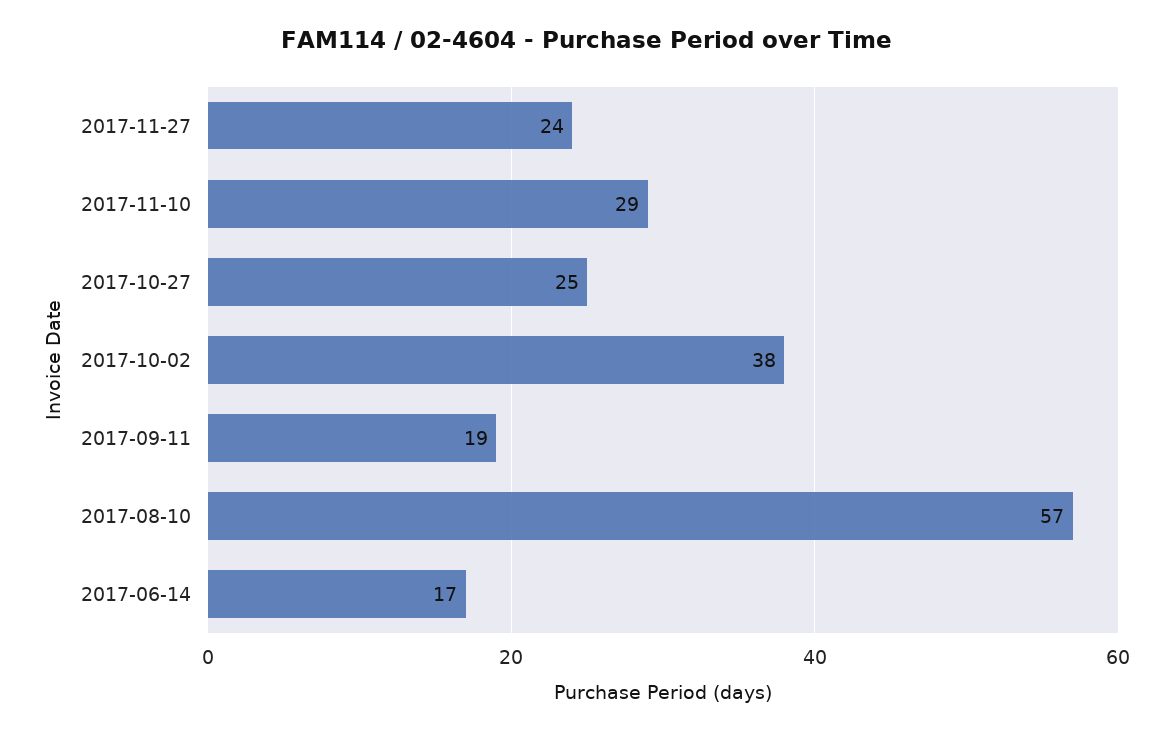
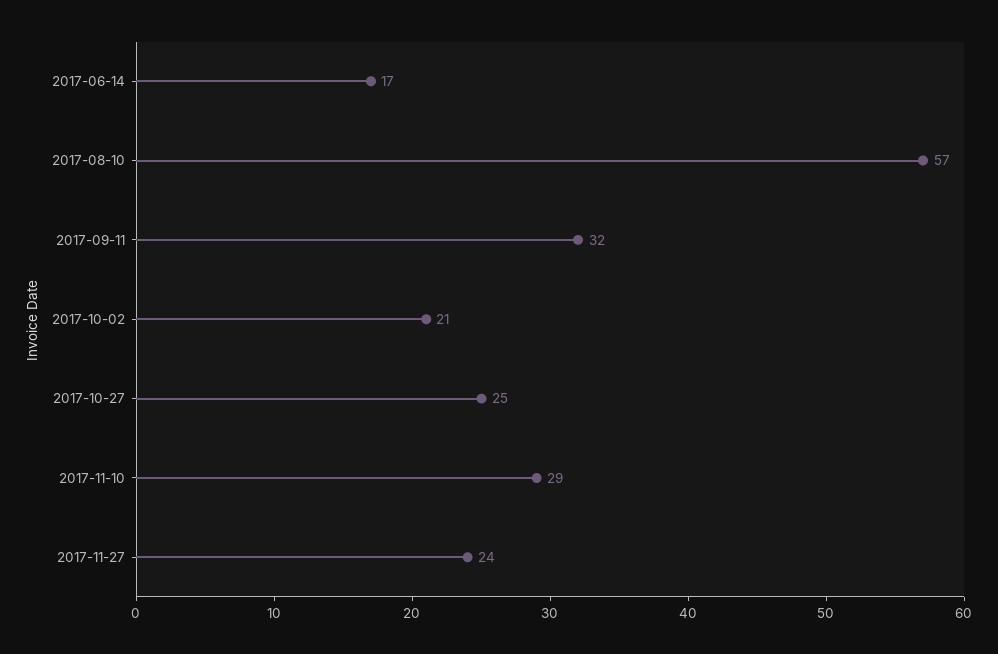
  {
    "2017-11-27": 24,
    "2017-11-10": 29,
    "2017-10-27": 25,
-   "2017-10-02": 38,
+   "2017-10-02": 21,
-   "2017-09-11": 19,
+   "2017-09-11": 32,
    "2017-08-10": 57,
    "2017-06-14": 17
  }

